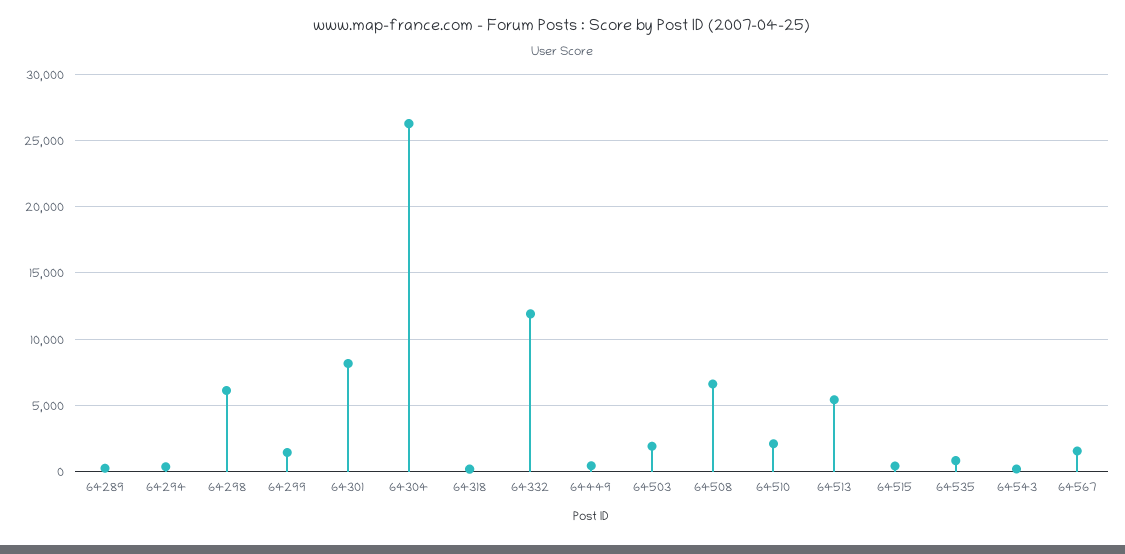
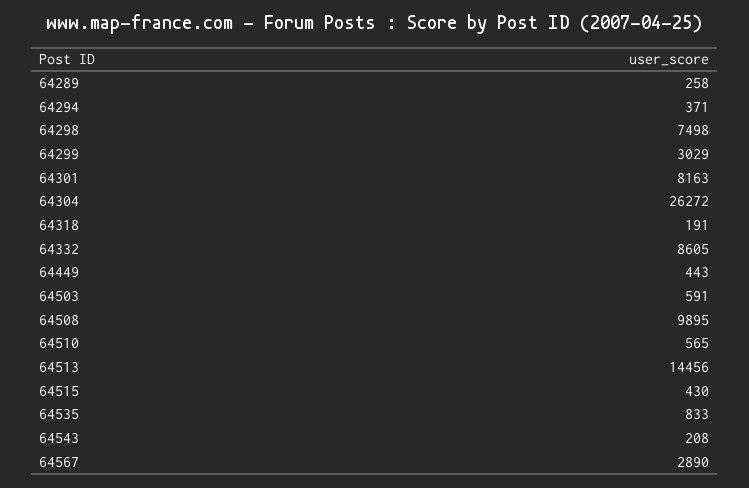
  {
    "64289": 258,
    "64294": 371,
-   "64298": 6000,
+   "64298": 7498,
-   "64299": 1500,
+   "64299": 3029,
    "64301": 8163,
    "64304": 26272,
    "64318": 191,
-   "64332": 12000,
+   "64332": 8605,
    "64449": 443,
-   "64503": 2000,
+   "64503": 591,
-   "64508": 6500,
+   "64508": 9895,
-   "64510": 2000,
+   "64510": 565,
-   "64513": 5500,
+   "64513": 14456,
    "64515": 430,
    "64535": 833,
    "64543": 208,
-   "64567": 1500
+   "64567": 2890
  }

